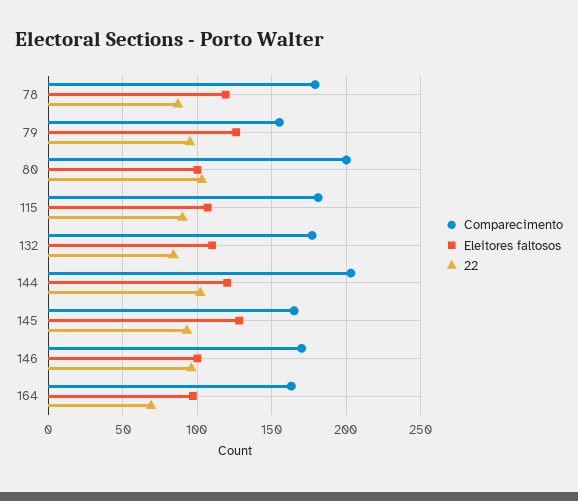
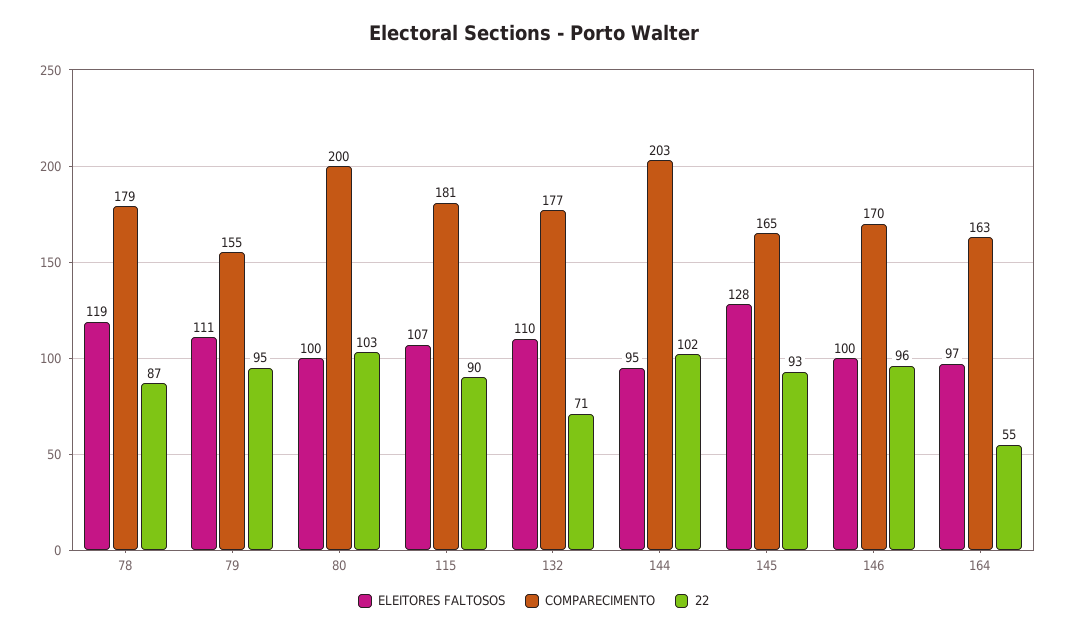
  {
    "Comparecimento": {
      "78": 179,
      "79": 155,
      "80": 200,
      "115": 181,
      "132": 177,
      "144": 203,
      "145": 165,
      "146": 170,
      "164": 163
    },
    "Eleitores faltosos": {
      "78": 119,
-     "79": 125,
+     "79": 111,
      "80": 100,
      "115": 107,
      "132": 110,
-     "144": 120,
+     "144": 95,
      "145": 128,
      "146": 100,
      "164": 97
    },
    "22": {
      "78": 87,
      "79": 95,
      "80": 103,
      "115": 90,
-     "132": 85,
+     "132": 71,
      "144": 102,
      "145": 93,
      "146": 96,
-     "164": 70
+     "164": 55
    }
  }

